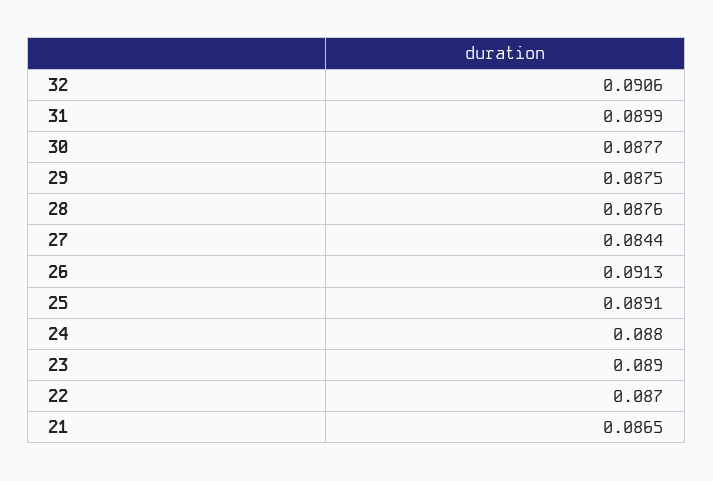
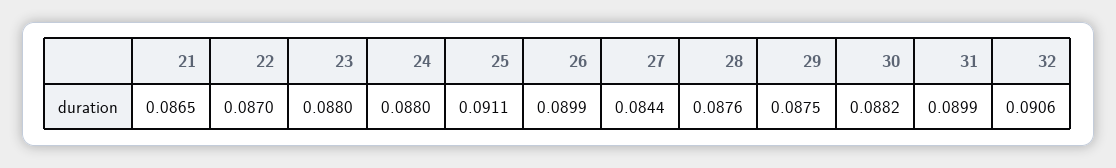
  {
    "32": 0.0906,
    "31": 0.0899,
-   "30": 0.0877,
+   "30": 0.0882,
    "29": 0.0875,
    "28": 0.0876,
    "27": 0.0844,
-   "26": 0.0913,
+   "26": 0.0899,
-   "25": 0.0891,
+   "25": 0.0911,
    "24": 0.088,
-   "23": 0.089,
+   "23": 0.088,
    "22": 0.087,
    "21": 0.0865
  }

